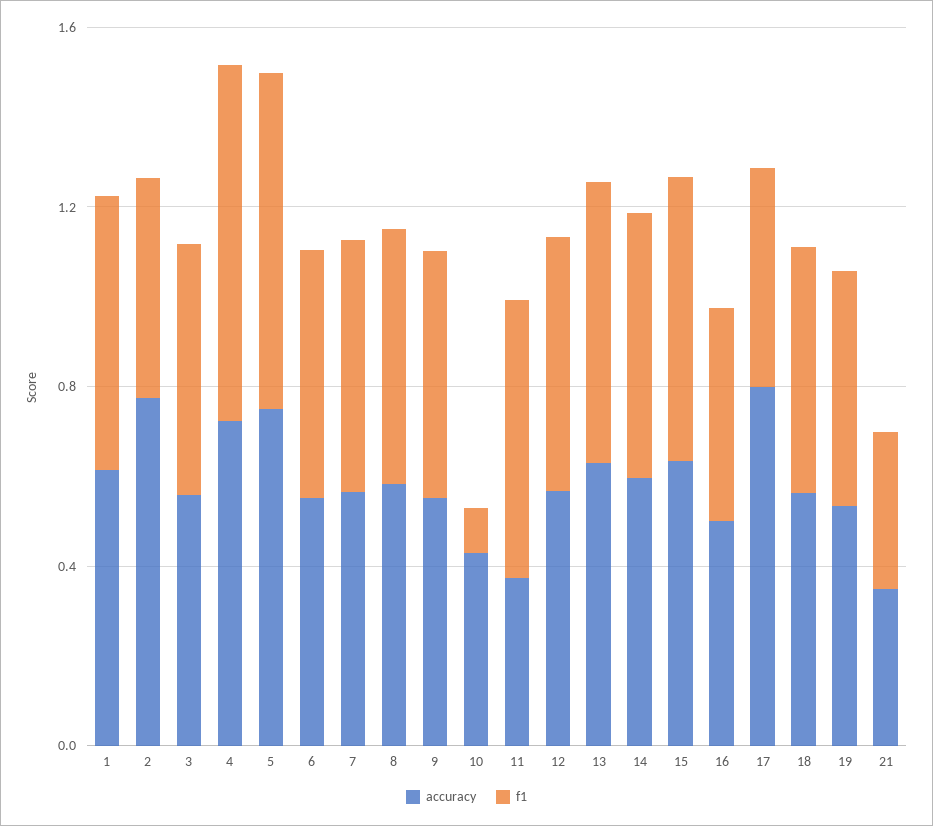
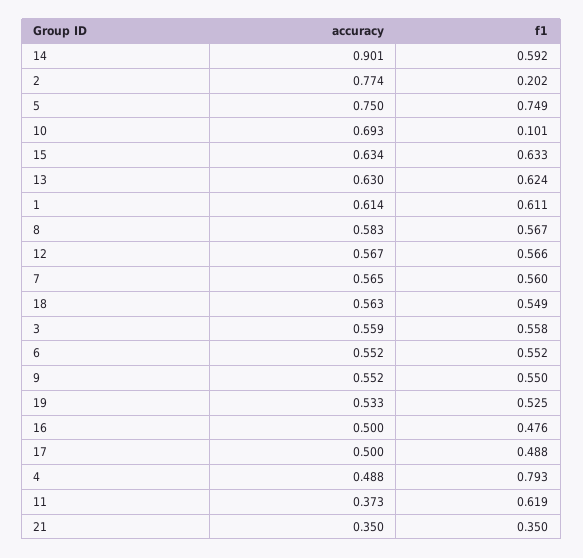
  {
    "accuracy": {
      "1": 0.614,
      "2": 0.774,
      "3": 0.559,
-     "4": 0.7,
+     "4": 0.488,
      "5": 0.75,
      "6": 0.552,
      "7": 0.565,
      "8": 0.583,
      "9": 0.552,
-     "10": 0.4,
+     "10": 0.693,
      "11": 0.373,
      "12": 0.567,
      "13": 0.63,
-     "14": 0.6,
+     "14": 0.901,
      "15": 0.634,
      "16": 0.5,
-     "17": 0.8,
+     "17": 0.5,
      "18": 0.563,
      "19": 0.533,
      "21": 0.35
    },
    "f1": {
      "1": 0.611,
-     "2": 0.5,
+     "2": 0.202,
      "3": 0.558,
      "4": 0.793,
      "5": 0.749,
      "6": 0.552,
      "7": 0.56,
      "8": 0.567,
      "9": 0.55,
      "10": 0.101,
      "11": 0.619,
      "12": 0.566,
      "13": 0.624,
      "14": 0.592,
      "15": 0.633,
      "16": 0.476,
      "17": 0.488,
      "18": 0.549,
      "19": 0.525,
      "21": 0.35
    }
  }

